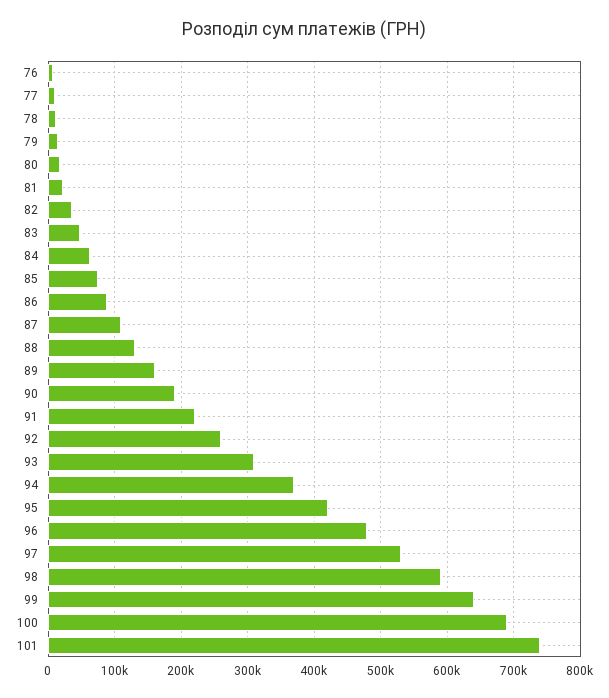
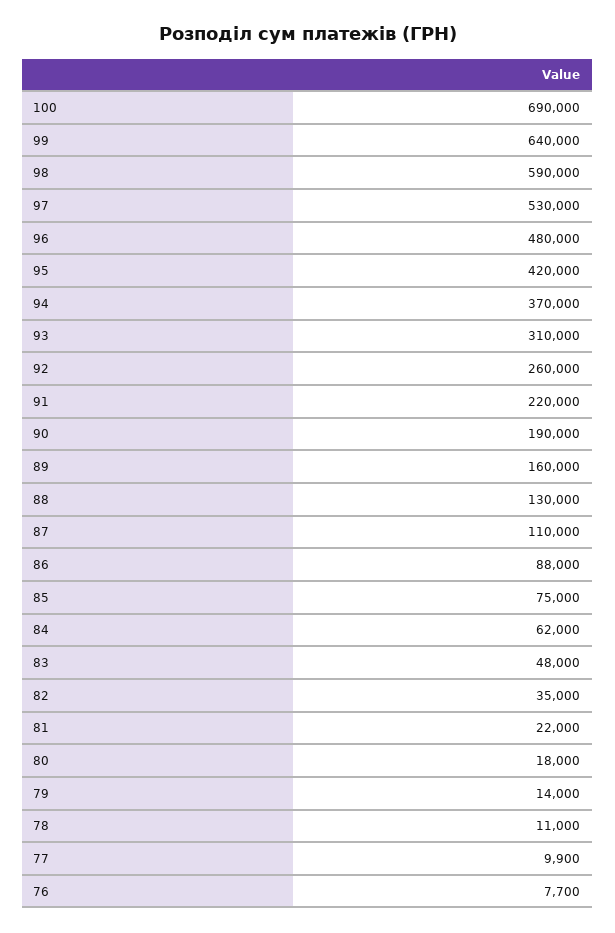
  {
    "76": 7700,
    "77": 9900,
    "78": 11000,
    "79": 14000,
    "80": 18000,
    "81": 22000,
    "82": 35000,
    "83": 48000,
    "84": 62000,
    "85": 75000,
    "86": 88000,
    "87": 110000,
    "88": 130000,
    "89": 160000,
    "90": 190000,
    "91": 220000,
    "92": 260000,
    "93": 310000,
    "94": 370000,
    "95": 420000,
    "96": 480000,
    "97": 530000,
    "98": 590000,
    "99": 640000,
-   "100": 690000,
+   "100": 690000
-   "101": 740000
  }

